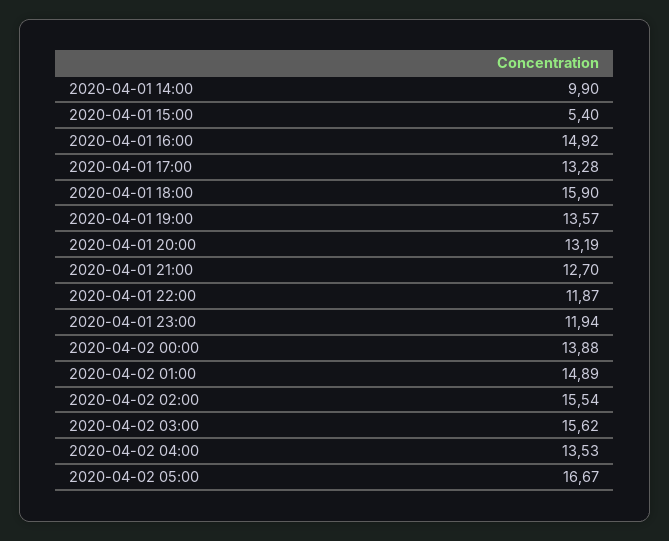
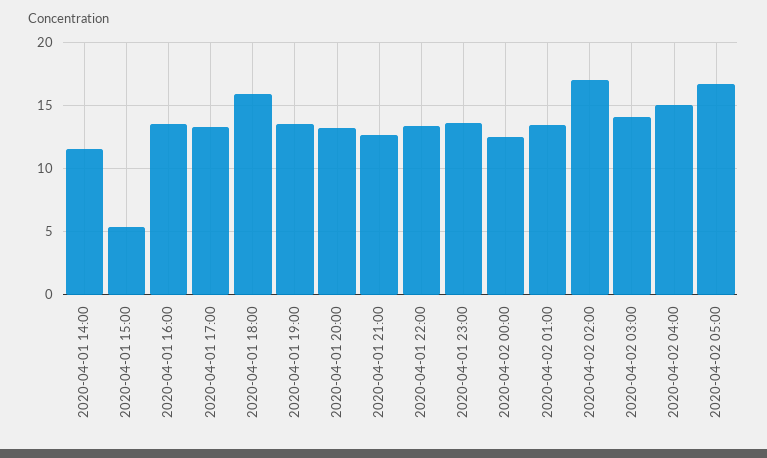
  {
-   "2020-04-01 14:00": 9.9,
+   "2020-04-01 14:00": 11.5,
    "2020-04-01 15:00": 5.4,
-   "2020-04-01 16:00": 14.92,
+   "2020-04-01 16:00": 13.5,
    "2020-04-01 17:00": 13.28,
    "2020-04-01 18:00": 15.9,
    "2020-04-01 19:00": 13.57,
    "2020-04-01 20:00": 13.19,
    "2020-04-01 21:00": 12.7,
-   "2020-04-01 22:00": 11.87,
+   "2020-04-01 22:00": 13.5,
-   "2020-04-01 23:00": 11.94,
+   "2020-04-01 23:00": 13.5,
-   "2020-04-02 00:00": 13.88,
+   "2020-04-02 00:00": 12.5,
-   "2020-04-02 01:00": 14.89,
+   "2020-04-02 01:00": 13.5,
-   "2020-04-02 02:00": 15.54,
+   "2020-04-02 02:00": 17,
-   "2020-04-02 03:00": 15.62,
+   "2020-04-02 03:00": 14,
-   "2020-04-02 04:00": 13.53,
+   "2020-04-02 04:00": 15,
    "2020-04-02 05:00": 16.67
  }

